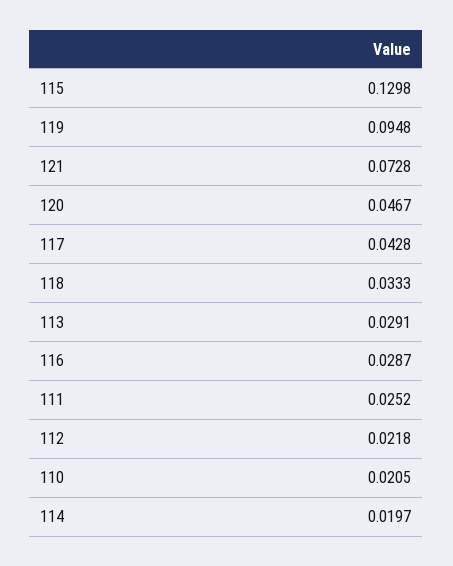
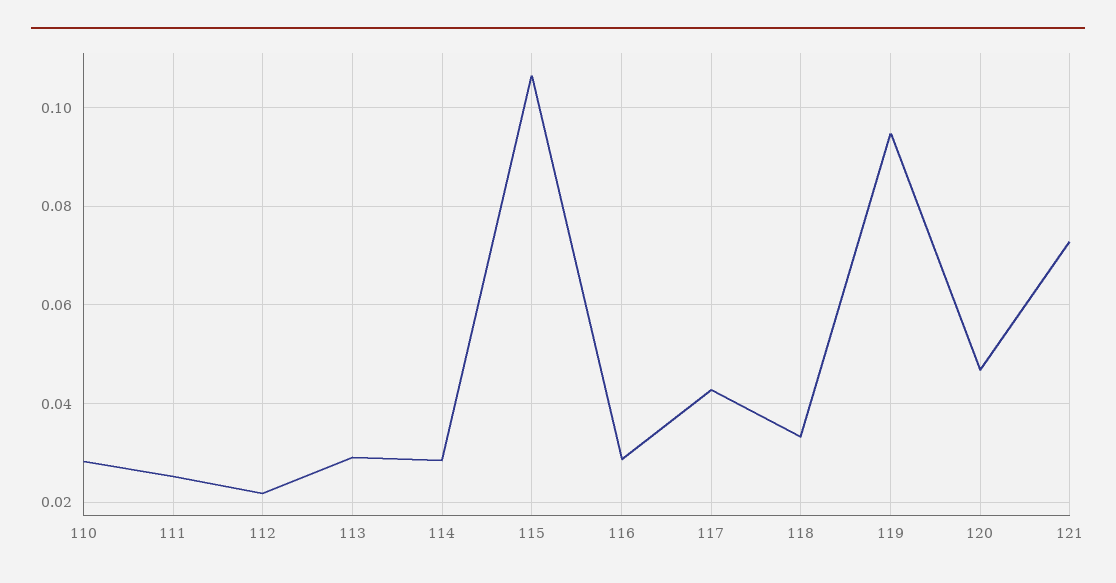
  {
-   "115": 0.1298,
+   "115": 0.106,
    "119": 0.0948,
    "121": 0.0728,
    "120": 0.0467,
    "117": 0.0428,
    "118": 0.0333,
    "113": 0.0291,
    "116": 0.0287,
    "111": 0.0252,
    "112": 0.0218,
-   "110": 0.0205,
+   "110": 0.028,
-   "114": 0.0197
+   "114": 0.028
  }

